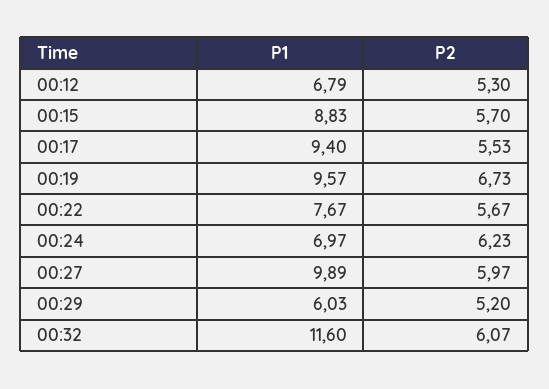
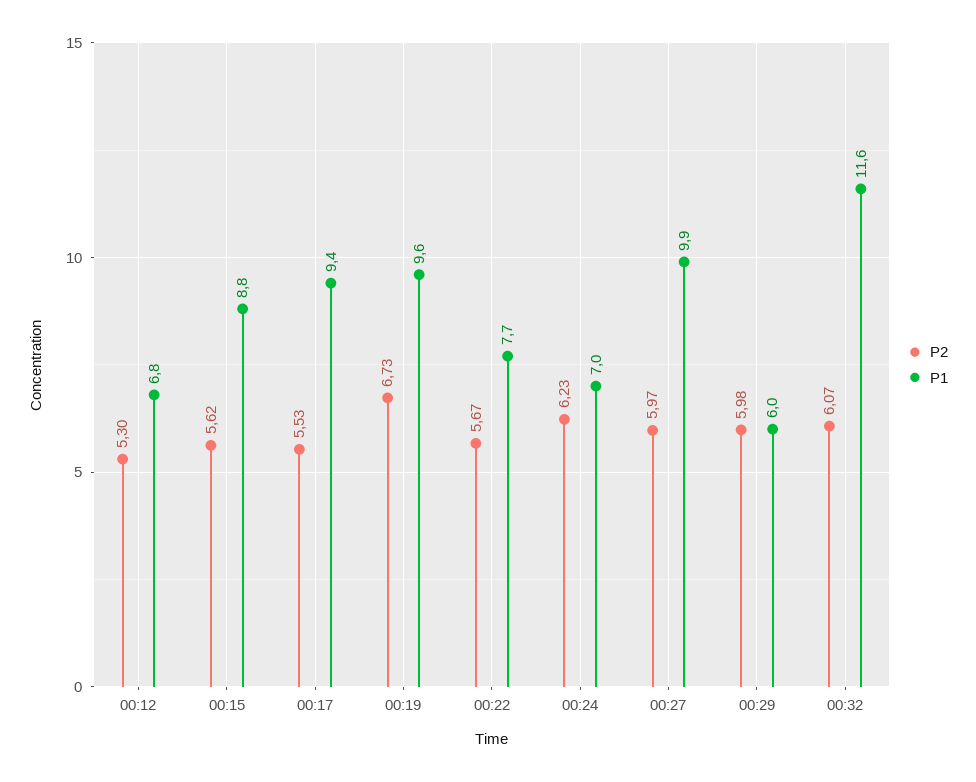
  {
    "P1": {
      "00:12": 6.79,
      "00:15": 8.83,
      "00:17": 9.4,
      "00:19": 9.57,
      "00:22": 7.67,
      "00:24": 6.97,
      "00:27": 9.89,
      "00:29": 6.03,
      "00:32": 11.6
    },
    "P2": {
      "00:12": 5.3,
-     "00:15": 5.7,
+     "00:15": 5.62,
      "00:17": 5.53,
      "00:19": 6.73,
      "00:22": 5.67,
      "00:24": 6.23,
      "00:27": 5.97,
-     "00:29": 5.2,
+     "00:29": 5.98,
      "00:32": 6.07
    }
  }

